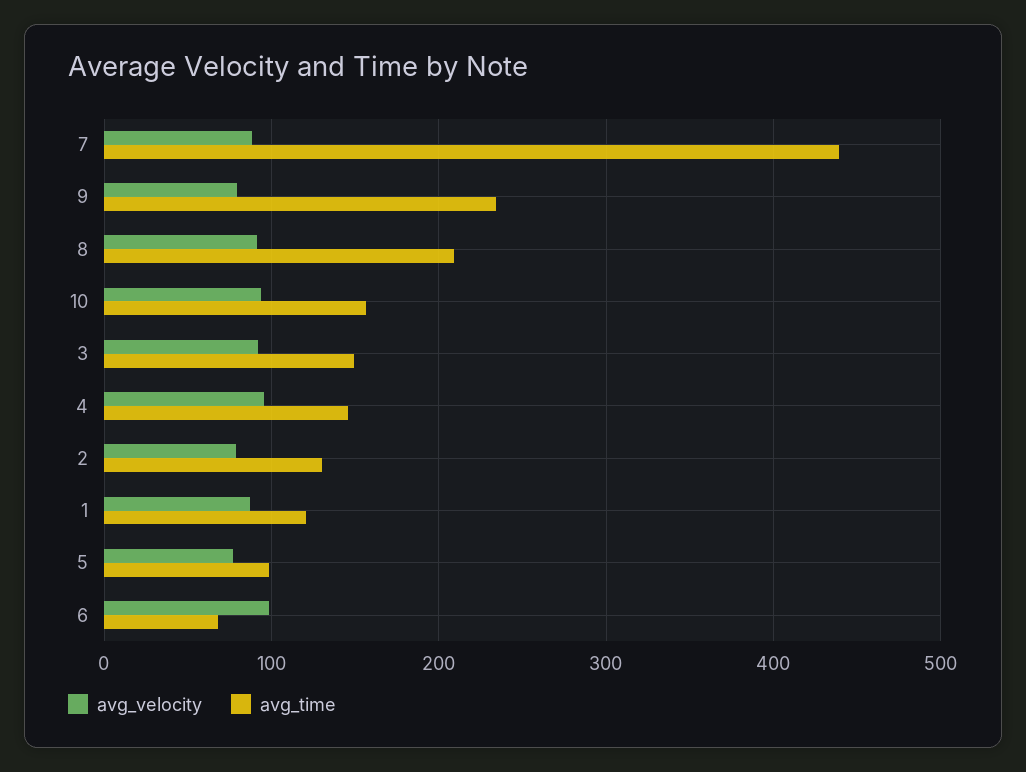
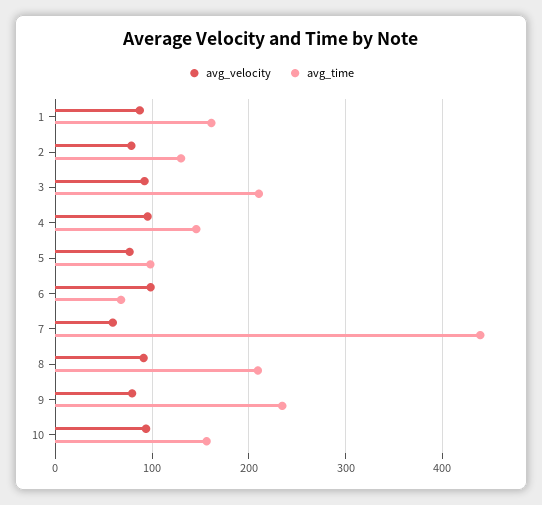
  {
    "avg_velocity": {
-     "7": 90,
+     "7": 60,
      "9": 80,
      "8": 90,
      "10": 90,
      "3": 90,
      "4": 100,
      "2": 80,
      "1": 90,
      "5": 80,
      "6": 100
    },
    "avg_time": {
      "7": 440,
      "9": 230,
      "8": 210,
      "10": 160,
-     "3": 150,
+     "3": 210,
      "4": 150,
      "2": 130,
-     "1": 120,
+     "1": 160,
      "5": 100,
      "6": 70
    }
  }

